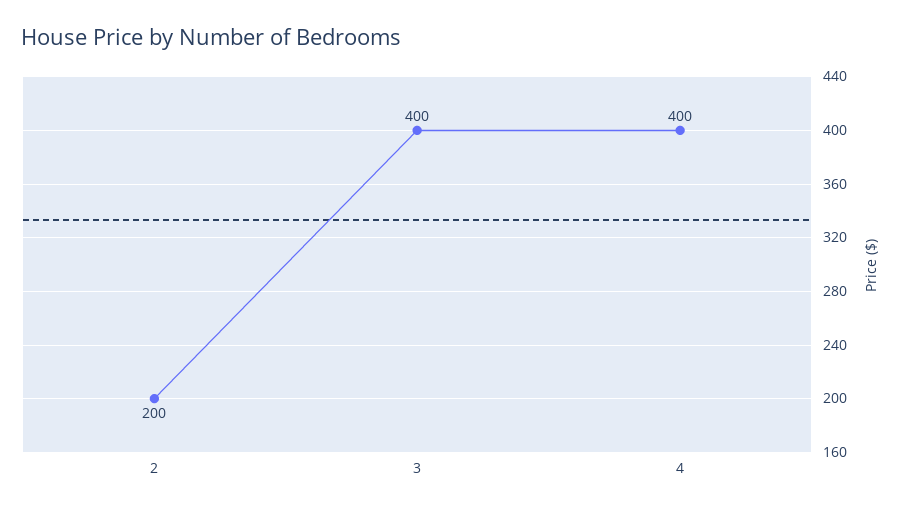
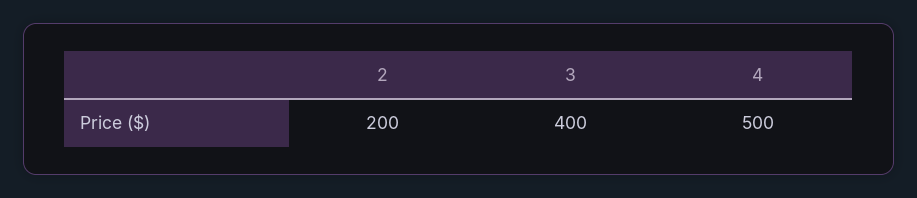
  {
    "2": 200,
    "3": 400,
-   "4": 400
+   "4": 500
  }

